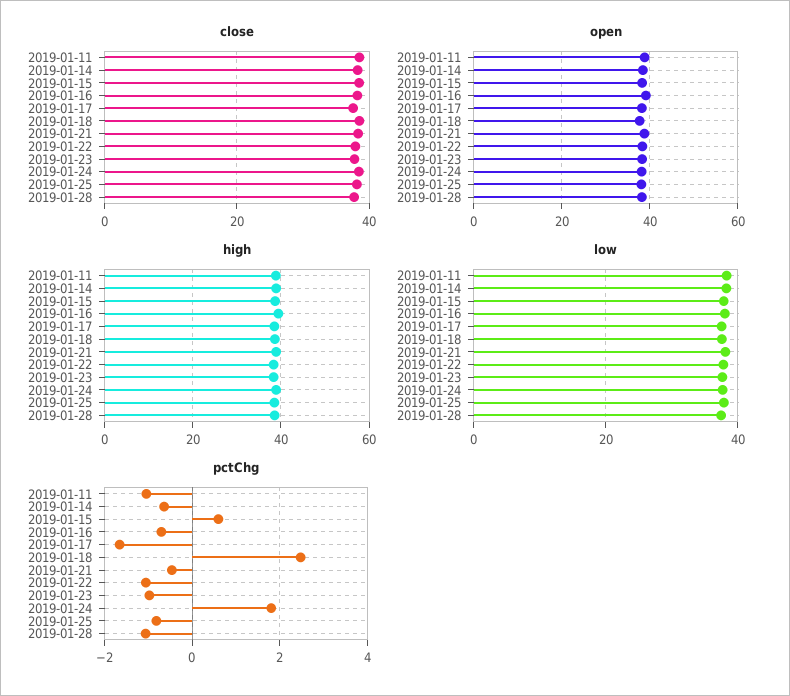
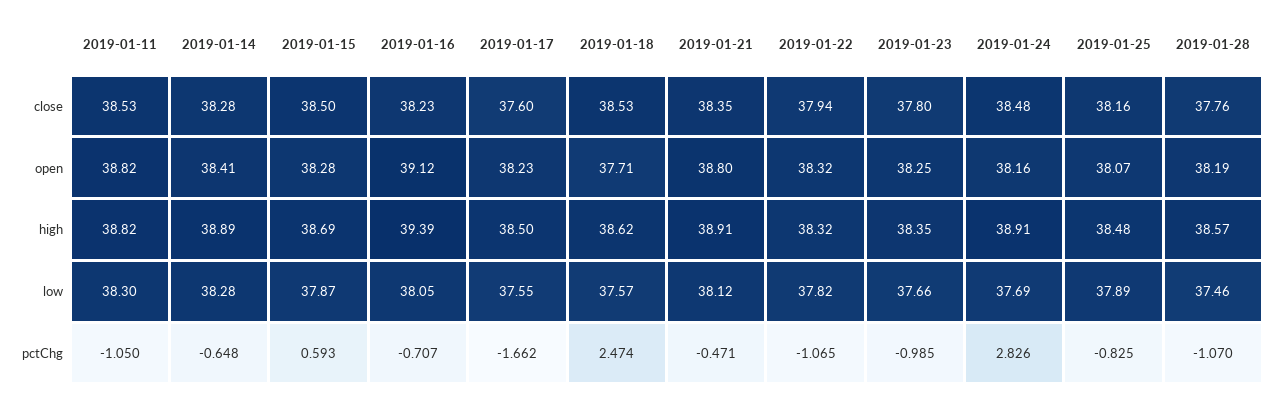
  {
    "close": {
      "2019-01-11": 38.53,
      "2019-01-14": 38.28,
      "2019-01-15": 38.5,
      "2019-01-16": 38.23,
      "2019-01-17": 37.6,
      "2019-01-18": 38.53,
      "2019-01-21": 38.35,
      "2019-01-22": 37.94,
      "2019-01-23": 37.8,
      "2019-01-24": 38.48,
      "2019-01-25": 38.16,
      "2019-01-28": 37.76
    },
    "open": {
      "2019-01-11": 38.82,
      "2019-01-14": 38.41,
      "2019-01-15": 38.28,
      "2019-01-16": 39.12,
      "2019-01-17": 38.23,
      "2019-01-18": 37.71,
      "2019-01-21": 38.8,
      "2019-01-22": 38.32,
      "2019-01-23": 38.25,
      "2019-01-24": 38.16,
      "2019-01-25": 38.07,
      "2019-01-28": 38.19
    },
    "high": {
      "2019-01-11": 38.82,
      "2019-01-14": 38.89,
      "2019-01-15": 38.69,
      "2019-01-16": 39.39,
      "2019-01-17": 38.5,
      "2019-01-18": 38.62,
      "2019-01-21": 38.91,
      "2019-01-22": 38.32,
      "2019-01-23": 38.35,
      "2019-01-24": 38.91,
      "2019-01-25": 38.48,
      "2019-01-28": 38.57
    },
    "low": {
      "2019-01-11": 38.3,
      "2019-01-14": 38.28,
      "2019-01-15": 37.87,
      "2019-01-16": 38.05,
      "2019-01-17": 37.55,
      "2019-01-18": 37.57,
      "2019-01-21": 38.12,
      "2019-01-22": 37.82,
      "2019-01-23": 37.66,
      "2019-01-24": 37.69,
      "2019-01-25": 37.89,
      "2019-01-28": 37.46
    },
    "pctChg": {
      "2019-01-11": -1.05,
      "2019-01-14": -0.648,
      "2019-01-15": 0.593,
      "2019-01-16": -0.707,
      "2019-01-17": -1.662,
      "2019-01-18": 2.474,
      "2019-01-21": -0.471,
      "2019-01-22": -1.065,
      "2019-01-23": -0.985,
-     "2019-01-24": 1.8,
+     "2019-01-24": 2.826,
      "2019-01-25": -0.825,
      "2019-01-28": -1.07
    }
  }

